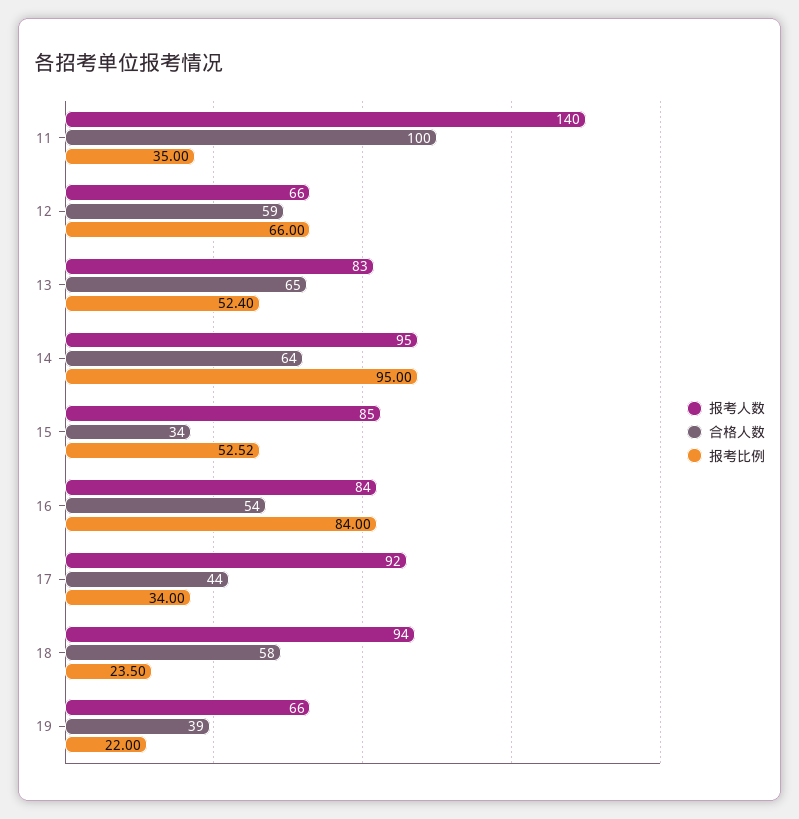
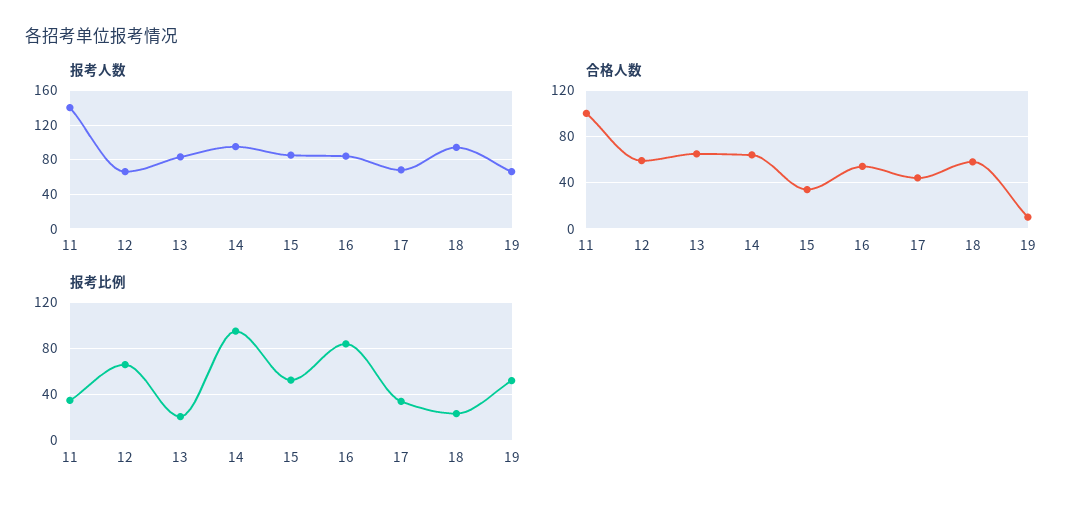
  {
    "报考人数": {
      "11": 140,
      "12": 66,
      "13": 83,
      "14": 95,
      "15": 85,
      "16": 84,
-     "17": 92,
+     "17": 70,
      "18": 94,
      "19": 66
    },
    "合格人数": {
      "11": 100,
      "12": 59,
      "13": 65,
      "14": 64,
      "15": 34,
      "16": 54,
      "17": 44,
      "18": 58,
-     "19": 39
+     "19": 10
    },
    "报考比例": {
      "11": 35,
      "12": 66,
-     "13": 52.4,
+     "13": 20,
      "14": 95,
      "15": 52.52,
      "16": 84,
      "17": 34,
      "18": 23.5,
-     "19": 22
+     "19": 50
    }
  }

